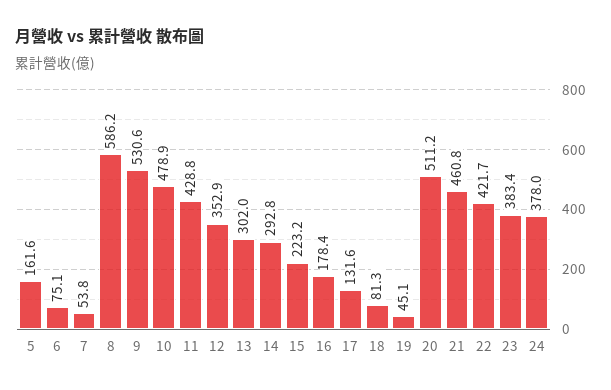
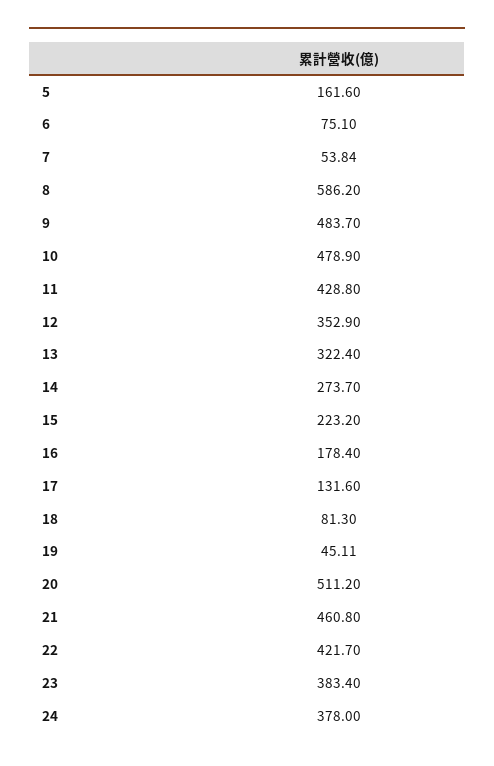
  {
    "5": 161.6,
    "6": 75.1,
    "7": 53.84,
    "8": 586.2,
-   "9": 530.6,
+   "9": 483.7,
    "10": 478.9,
    "11": 428.8,
    "12": 352.9,
-   "13": 302,
+   "13": 322.4,
-   "14": 292.8,
+   "14": 273.7,
    "15": 223.2,
    "16": 178.4,
    "17": 131.6,
    "18": 81.3,
    "19": 45.11,
    "20": 511.2,
    "21": 460.8,
    "22": 421.7,
    "23": 383.4,
    "24": 378
  }

